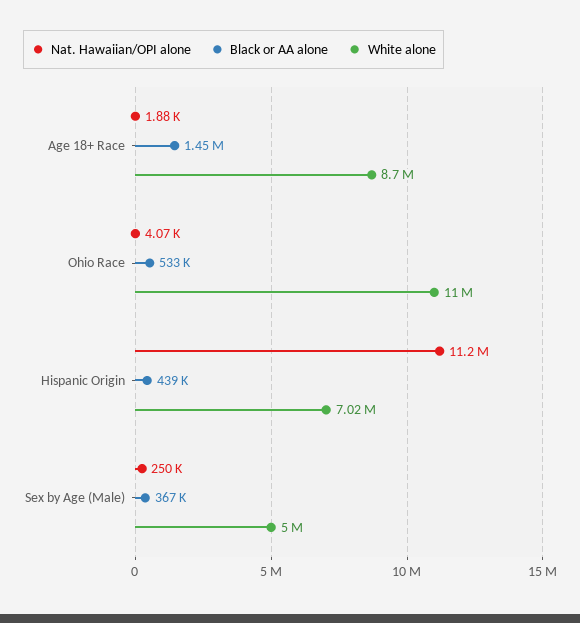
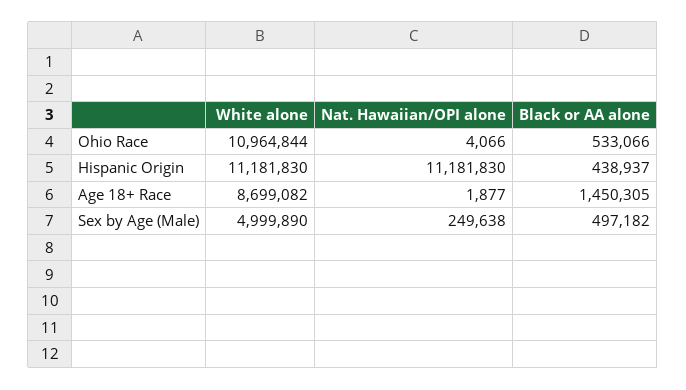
  {
    "Nat. Hawaiian/OPI alone": {
      "Age 18+ Race": 1877,
      "Ohio Race": 4066,
      "Hispanic Origin": 11181830,
      "Sex by Age (Male)": 249638
    },
    "Black or AA alone": {
      "Age 18+ Race": 1450305,
      "Ohio Race": 533066,
      "Hispanic Origin": 438937,
-     "Sex by Age (Male)": 367000
+     "Sex by Age (Male)": 497182
    },
    "White alone": {
      "Age 18+ Race": 8699082,
      "Ohio Race": 10964844,
-     "Hispanic Origin": 7020000,
+     "Hispanic Origin": 11181830,
      "Sex by Age (Male)": 4999890
    }
  }

